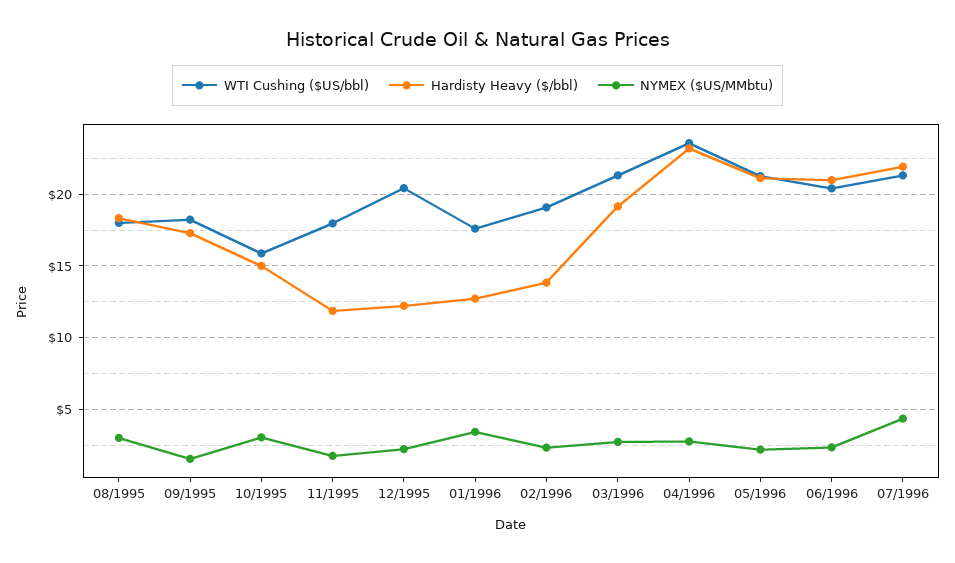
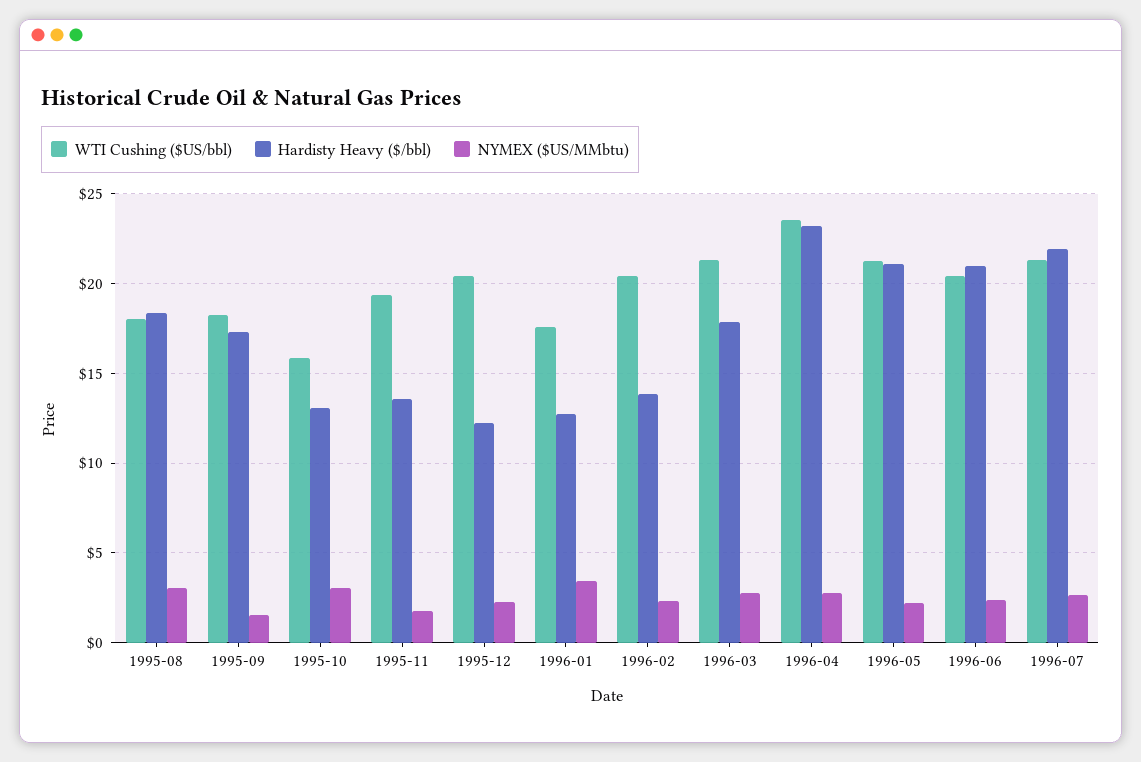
  {
    "WTI Cushing ($US/bbl)": {
      "08/1995": 18,
      "09/1995": 18,
      "10/1995": 16,
-     "11/1995": 18,
+     "11/1995": 19.5,
      "12/1995": 20.5,
      "01/1996": 17.5,
-     "02/1996": 19,
+     "02/1996": 20.5,
      "03/1996": 21.5,
      "04/1996": 23.5,
      "05/1996": 21.5,
      "06/1996": 20.5,
      "07/1996": 21.5
    },
    "Hardisty Heavy ($/bbl)": {
      "08/1995": 18.5,
      "09/1995": 17.5,
-     "10/1995": 15,
+     "10/1995": 13,
-     "11/1995": 12,
+     "11/1995": 13.5,
      "12/1995": 12,
      "01/1996": 12.5,
      "02/1996": 14,
-     "03/1996": 19,
+     "03/1996": 18,
      "04/1996": 23,
      "05/1996": 21,
      "06/1996": 21,
      "07/1996": 22
    },
    "NYMEX ($US/MMbtu)": {
      "08/1995": 3,
      "09/1995": 1.5,
      "10/1995": 3,
      "11/1995": 2,
      "12/1995": 2,
      "01/1996": 3.5,
      "02/1996": 2.5,
      "03/1996": 2.5,
      "04/1996": 3,
      "05/1996": 2,
      "06/1996": 2.5,
-     "07/1996": 4.5
+     "07/1996": 2.5
    }
  }

